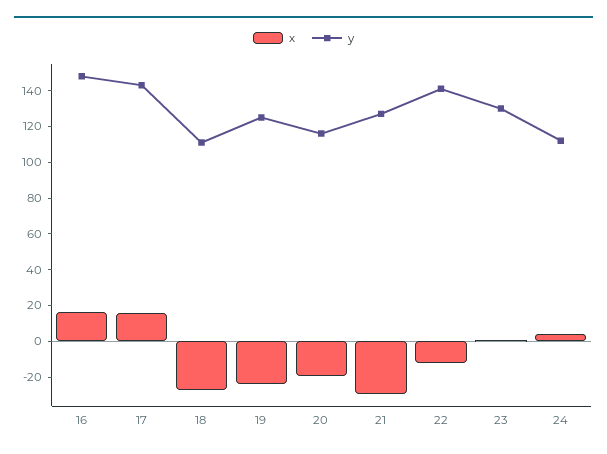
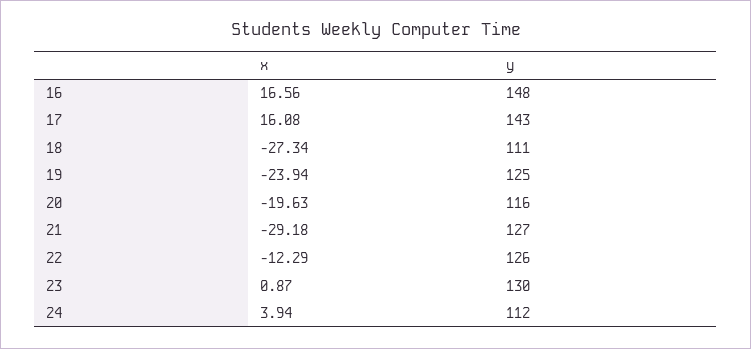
  {
    "x": {
      "16": 16.56,
      "17": 16.08,
      "18": -27.34,
      "19": -23.94,
      "20": -19.63,
      "21": -29.18,
      "22": -12.29,
      "23": 0.87,
      "24": 3.94
    },
    "y": {
      "16": 148,
      "17": 143,
      "18": 111,
      "19": 125,
      "20": 116,
      "21": 127,
-     "22": 140,
+     "22": 126,
      "23": 130,
      "24": 112
    }
  }

